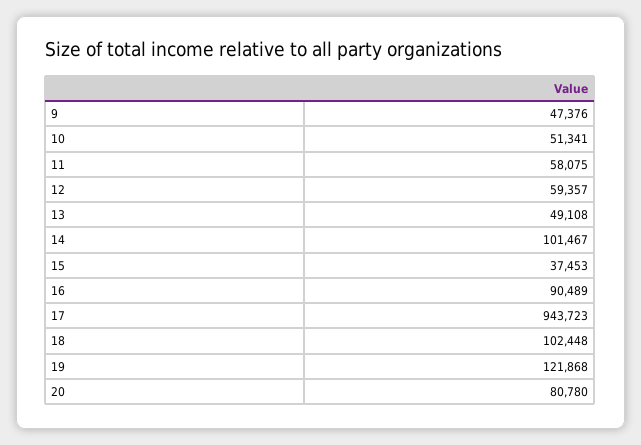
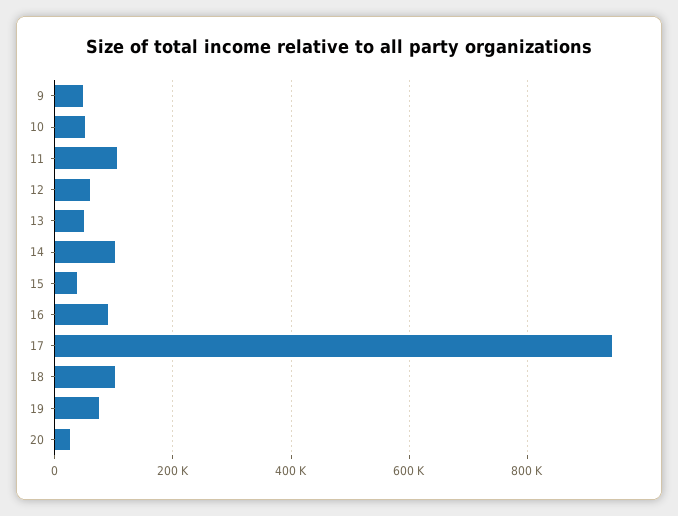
  {
    "9": 47376,
    "10": 51341,
-   "11": 58075,
+   "11": 100000,
    "12": 59357,
    "13": 49108,
    "14": 101467,
    "15": 37453,
    "16": 90489,
    "17": 943723,
    "18": 102448,
-   "19": 121868,
+   "19": 80000,
-   "20": 80780
+   "20": 20000
  }

